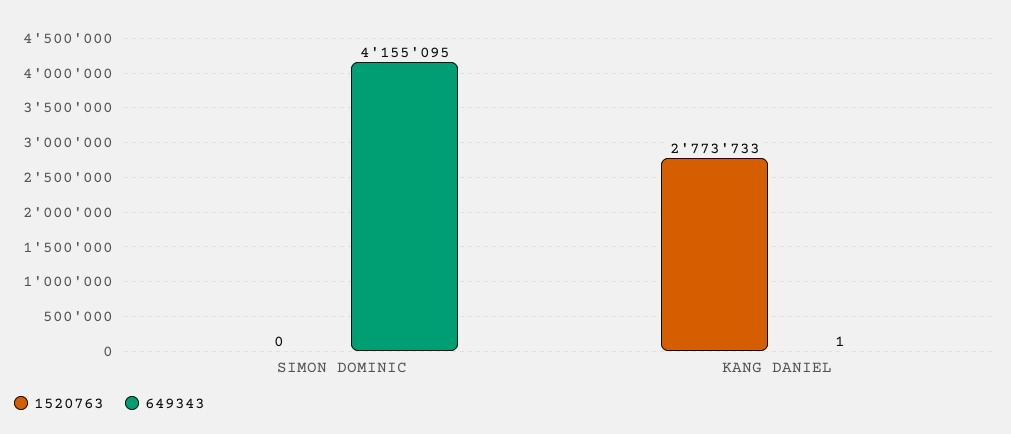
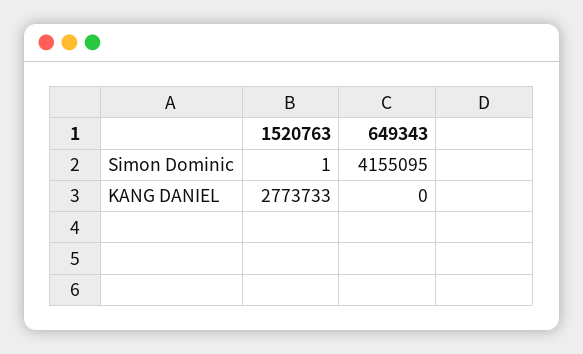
  {
    "1520763": {
-     "SIMON DOMINIC": 0,
+     "SIMON DOMINIC": 1,
      "KANG DANIEL": 2773733
    },
    "649343": {
      "SIMON DOMINIC": 4155095,
-     "KANG DANIEL": 1
+     "KANG DANIEL": 0
    }
  }

